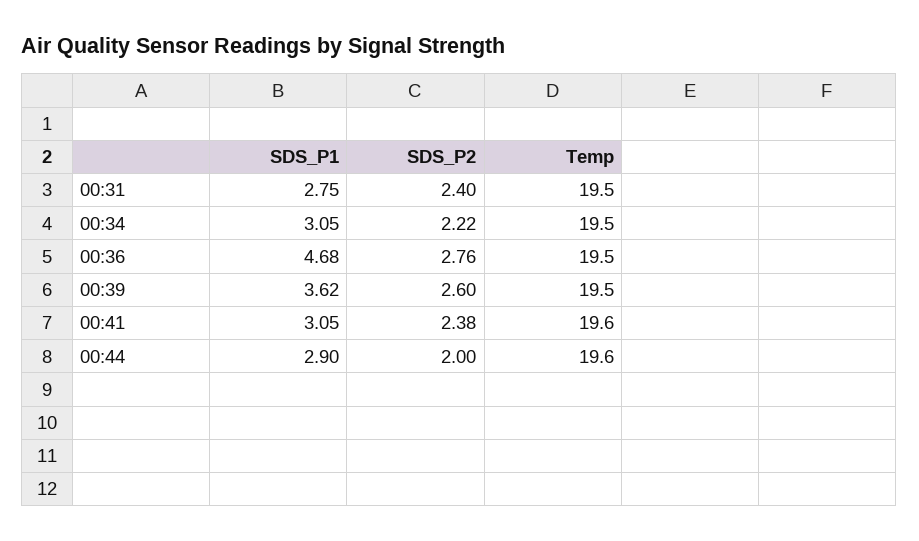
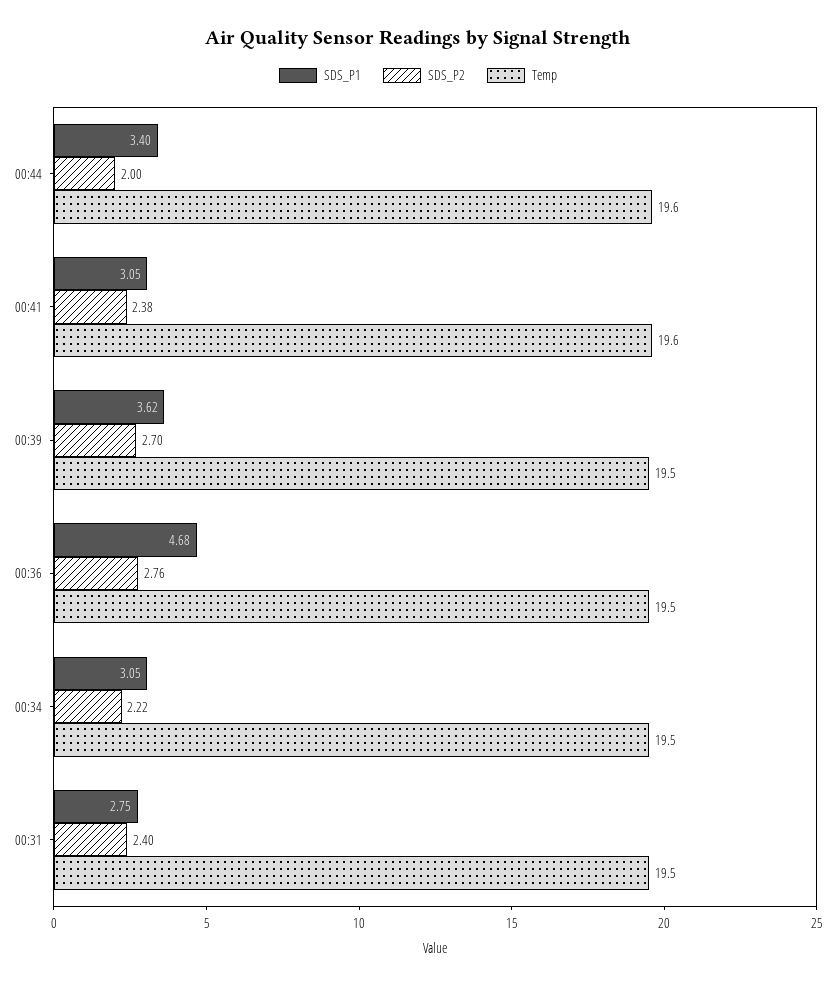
  {
    "SDS_P1": {
      "00:31": 2.75,
      "00:34": 3.05,
      "00:36": 4.68,
      "00:39": 3.62,
      "00:41": 3.05,
-     "00:44": 2.9
+     "00:44": 3.4
    },
    "SDS_P2": {
      "00:31": 2.4,
      "00:34": 2.22,
      "00:36": 2.76,
-     "00:39": 2.6,
+     "00:39": 2.7,
      "00:41": 2.38,
      "00:44": 2
    },
    "Temp": {
      "00:31": 19.5,
      "00:34": 19.5,
      "00:36": 19.5,
      "00:39": 19.5,
      "00:41": 19.6,
      "00:44": 19.6
    }
  }

